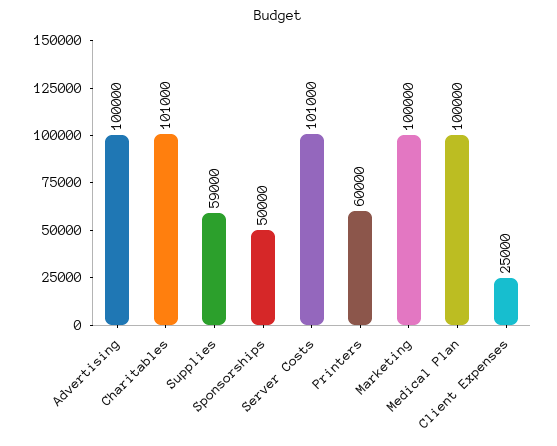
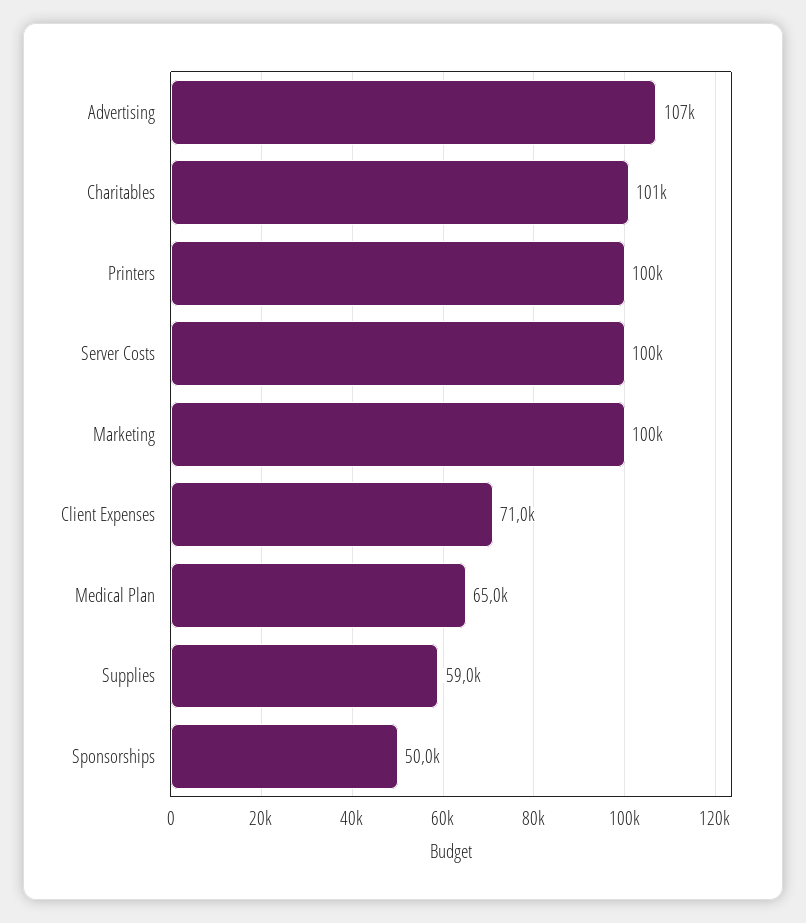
  {
-   "Advertising": 100000,
+   "Advertising": 107000,
    "Charitables": 101000,
    "Supplies": 59000,
    "Sponsorships": 50000,
-   "Server Costs": 101000,
+   "Server Costs": 100000,
-   "Printers": 60000,
+   "Printers": 100000,
    "Marketing": 100000,
-   "Medical Plan": 100000,
+   "Medical Plan": 65000,
-   "Client Expenses": 25000
+   "Client Expenses": 71000
  }

